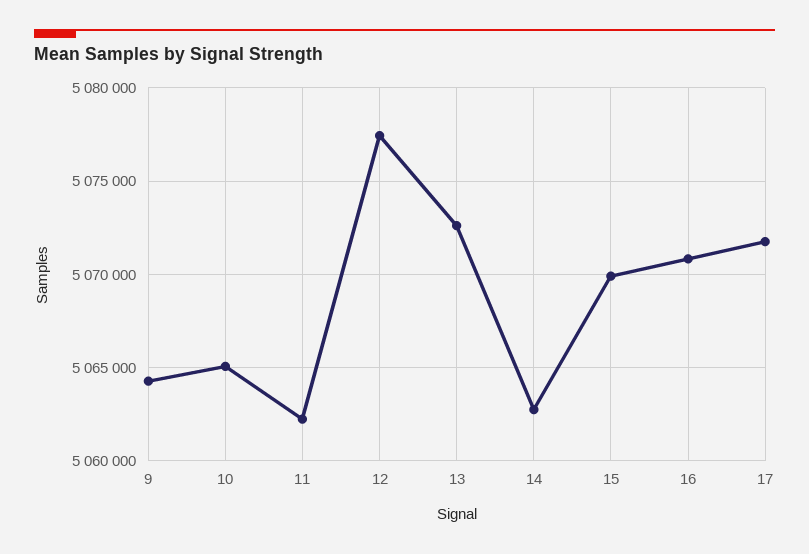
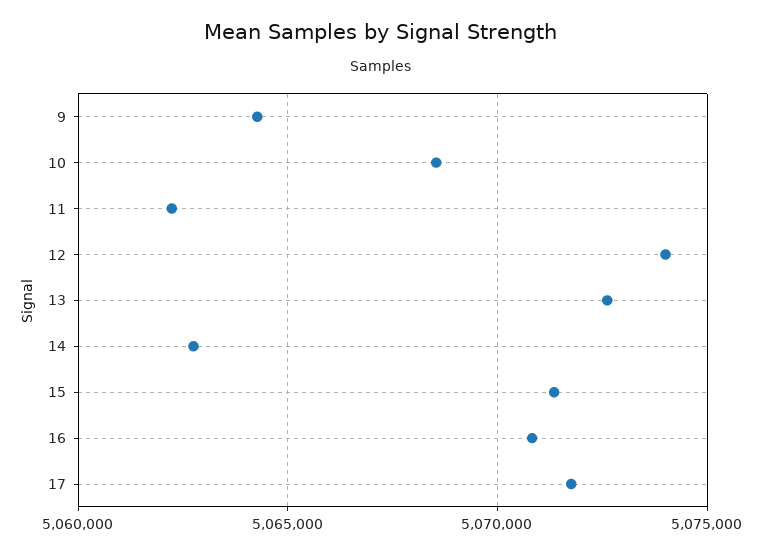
  {
    "9": 5064500,
-   "10": 5065000,
+   "10": 5068500,
    "11": 5062000,
-   "12": 5077500,
+   "12": 5074000,
    "13": 5072500,
    "14": 5063000,
-   "15": 5070000,
+   "15": 5071500,
    "16": 5071000,
    "17": 5072000
  }

